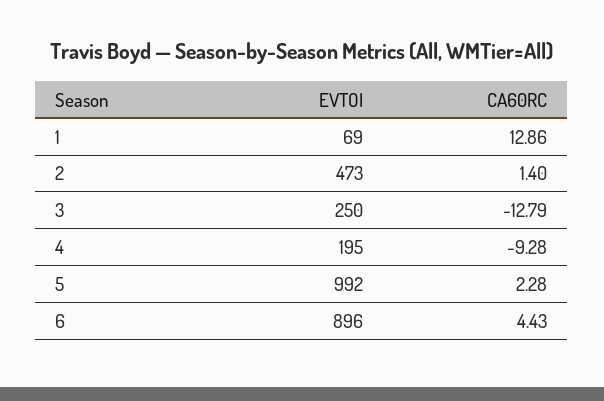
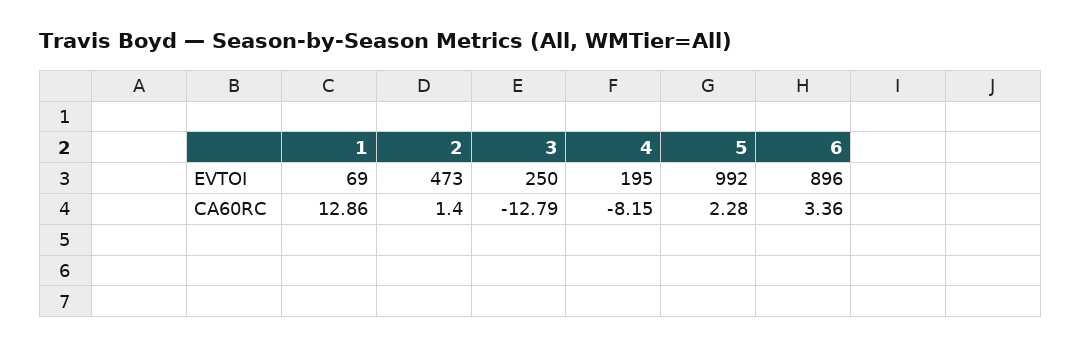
  {
    "EVTOI": {
      "1": 69,
      "2": 473,
      "3": 250,
      "4": 195,
      "5": 992,
      "6": 896
    },
    "CA60RC": {
      "1": 12.86,
      "2": 1.4,
      "3": -12.79,
-     "4": -9.28,
+     "4": -8.15,
      "5": 2.28,
-     "6": 4.43
+     "6": 3.36
    }
  }

